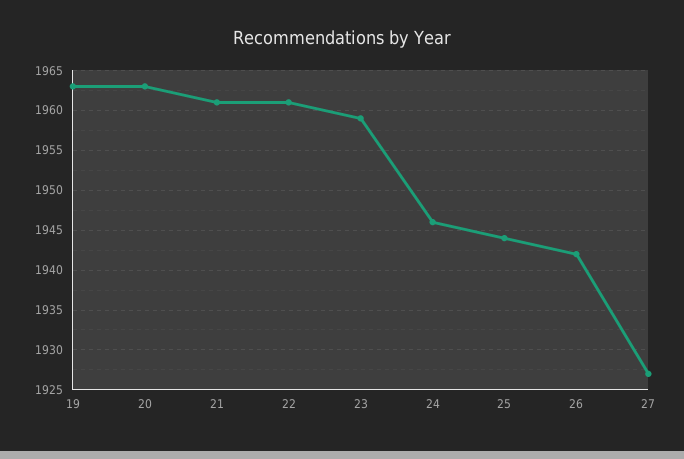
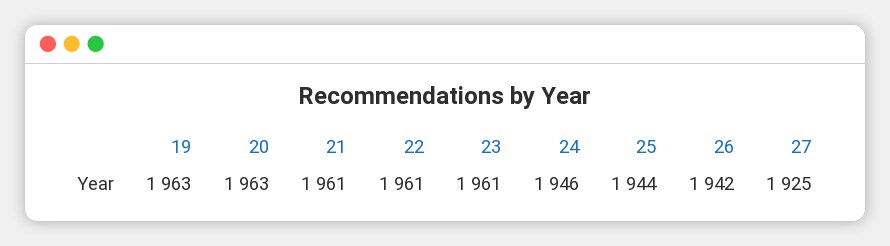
  {
    "19": 1963,
    "20": 1963,
    "21": 1961,
    "22": 1961,
-   "23": 1959,
+   "23": 1961,
    "24": 1946,
    "25": 1944,
    "26": 1942,
-   "27": 1927
+   "27": 1925
  }

